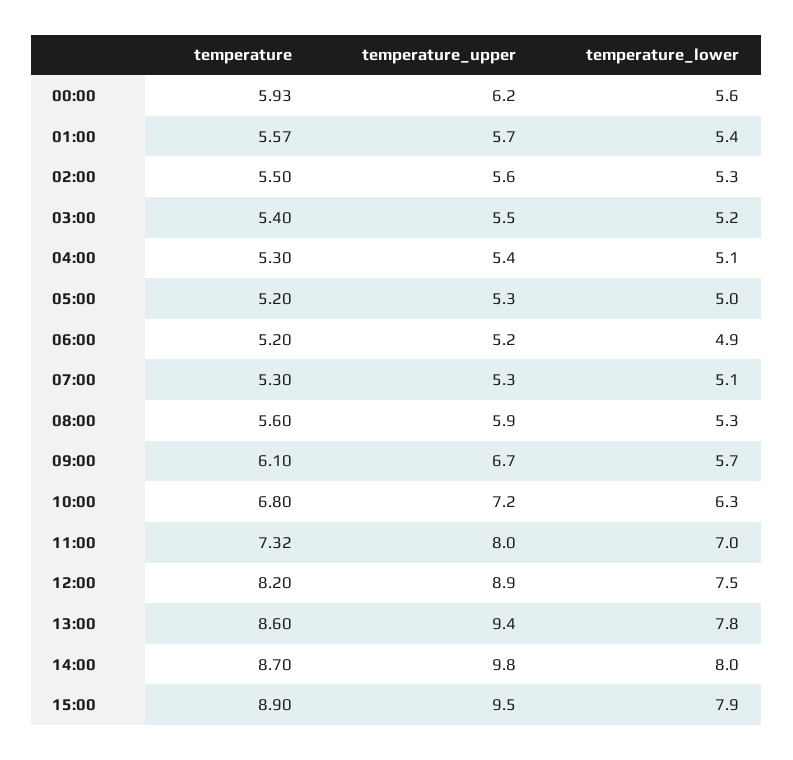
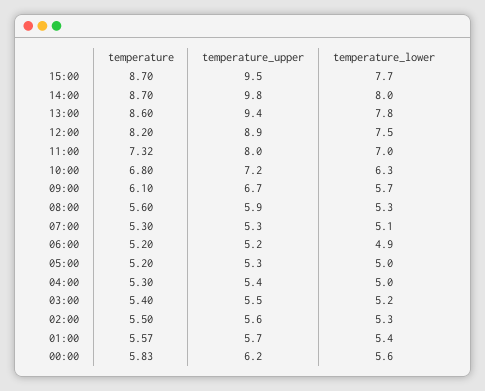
  {
    "temperature": {
-     "00:00": 5.93,
+     "00:00": 5.83,
      "01:00": 5.57,
      "02:00": 5.5,
      "03:00": 5.4,
      "04:00": 5.3,
      "05:00": 5.2,
      "06:00": 5.2,
      "07:00": 5.3,
      "08:00": 5.6,
      "09:00": 6.1,
      "10:00": 6.8,
      "11:00": 7.32,
      "12:00": 8.2,
      "13:00": 8.6,
      "14:00": 8.7,
-     "15:00": 8.9
+     "15:00": 8.7
    },
    "temperature_upper": {
      "00:00": 6.2,
      "01:00": 5.7,
      "02:00": 5.6,
      "03:00": 5.5,
      "04:00": 5.4,
      "05:00": 5.3,
      "06:00": 5.2,
      "07:00": 5.3,
      "08:00": 5.9,
      "09:00": 6.7,
      "10:00": 7.2,
      "11:00": 8,
      "12:00": 8.9,
      "13:00": 9.4,
      "14:00": 9.8,
      "15:00": 9.5
    },
    "temperature_lower": {
      "00:00": 5.6,
      "01:00": 5.4,
      "02:00": 5.3,
      "03:00": 5.2,
-     "04:00": 5.1,
+     "04:00": 5,
      "05:00": 5,
      "06:00": 4.9,
      "07:00": 5.1,
      "08:00": 5.3,
      "09:00": 5.7,
      "10:00": 6.3,
      "11:00": 7,
      "12:00": 7.5,
      "13:00": 7.8,
      "14:00": 8,
-     "15:00": 7.9
+     "15:00": 7.7
    }
  }

